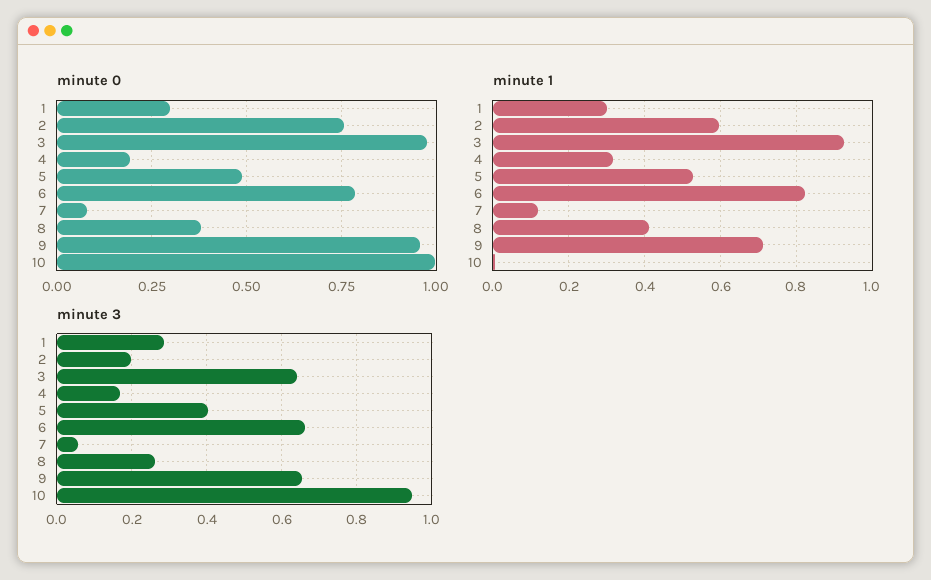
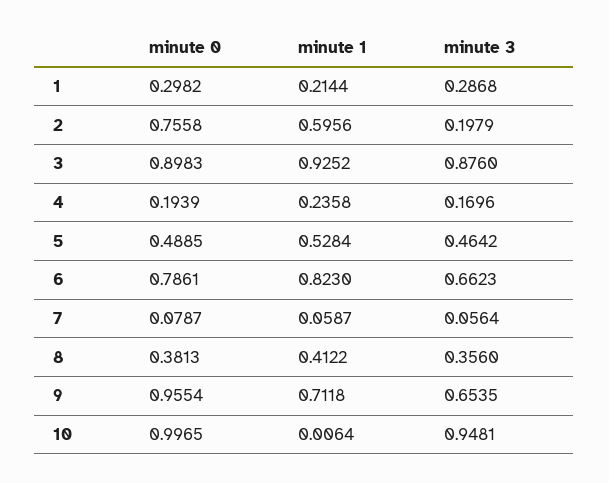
  {
    "minute 0": {
      "1": 0.2982,
      "2": 0.7558,
-     "3": 0.975,
+     "3": 0.8983,
      "4": 0.1939,
      "5": 0.4885,
      "6": 0.7861,
      "7": 0.0787,
      "8": 0.3813,
      "9": 0.9554,
      "10": 0.9965
    },
    "minute 1": {
-     "1": 0.3,
+     "1": 0.2144,
      "2": 0.5956,
      "3": 0.9252,
-     "4": 0.32,
+     "4": 0.2358,
      "5": 0.5284,
      "6": 0.823,
-     "7": 0.12,
+     "7": 0.0587,
      "8": 0.4122,
      "9": 0.7118,
      "10": 0.0064
    },
    "minute 3": {
      "1": 0.2868,
      "2": 0.1979,
-     "3": 0.64,
+     "3": 0.876,
      "4": 0.1696,
-     "5": 0.4,
+     "5": 0.4642,
      "6": 0.6623,
      "7": 0.0564,
-     "8": 0.26,
+     "8": 0.356,
      "9": 0.6535,
      "10": 0.9481
    }
  }

